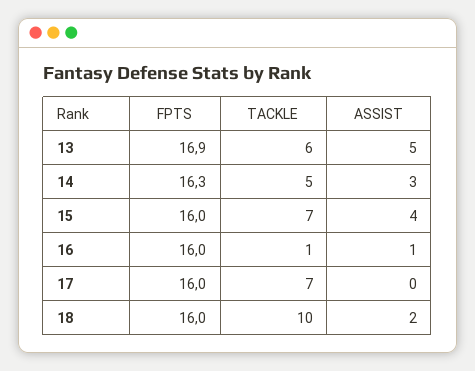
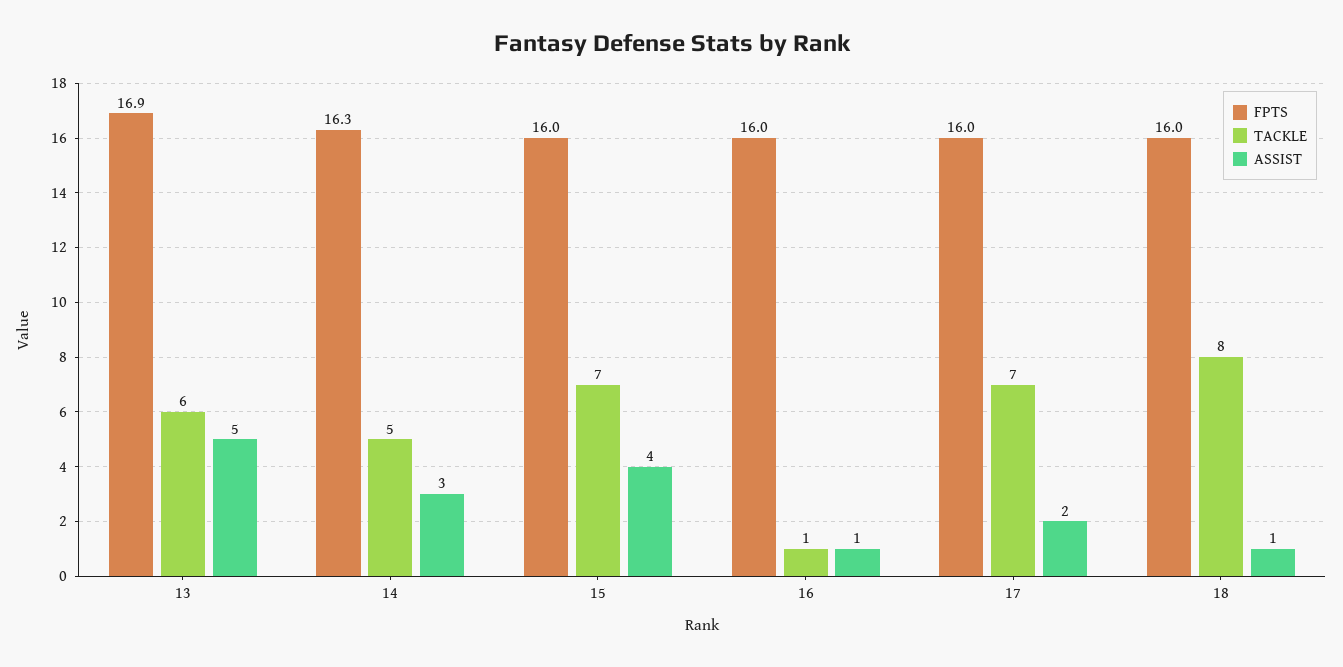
  {
    "FPTS": {
      "13": 16.9,
      "14": 16.3,
      "15": 16,
      "16": 16,
      "17": 16,
      "18": 16
    },
    "TACKLE": {
      "13": 6,
      "14": 5,
      "15": 7,
      "16": 1,
      "17": 7,
-     "18": 10
+     "18": 8
    },
    "ASSIST": {
      "13": 5,
      "14": 3,
      "15": 4,
      "16": 1,
-     "17": 0,
+     "17": 2,
-     "18": 2
+     "18": 1
    }
  }

